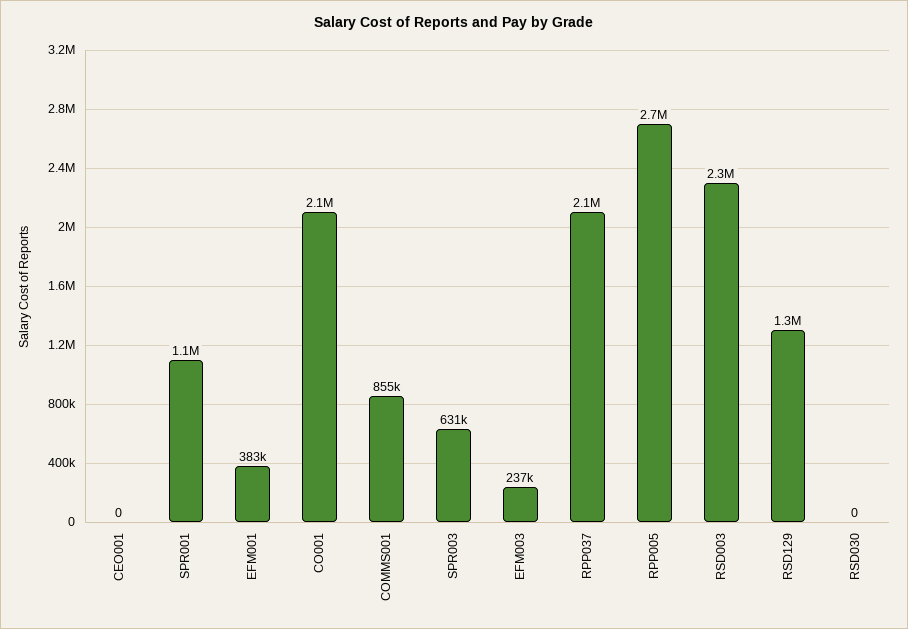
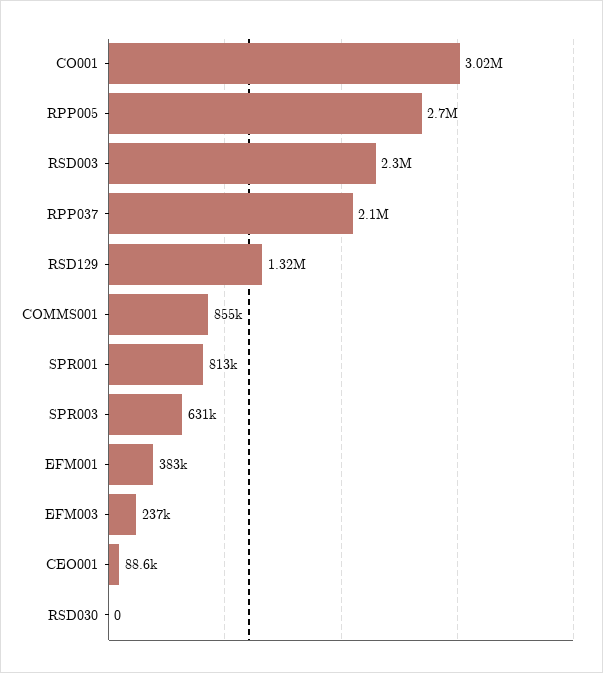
  {
-   "CEO001": 0,
+   "CEO001": 88600,
-   "SPR001": 1100000,
+   "SPR001": 813000,
    "EFM001": 383000,
-   "CO001": 2100000,
+   "CO001": 3020000,
    "COMMS001": 855000,
    "SPR003": 631000,
    "EFM003": 237000,
    "RPP037": 2100000,
    "RPP005": 2700000,
    "RSD003": 2300000,
    "RSD129": 1320000,
    "RSD030": 0
  }

